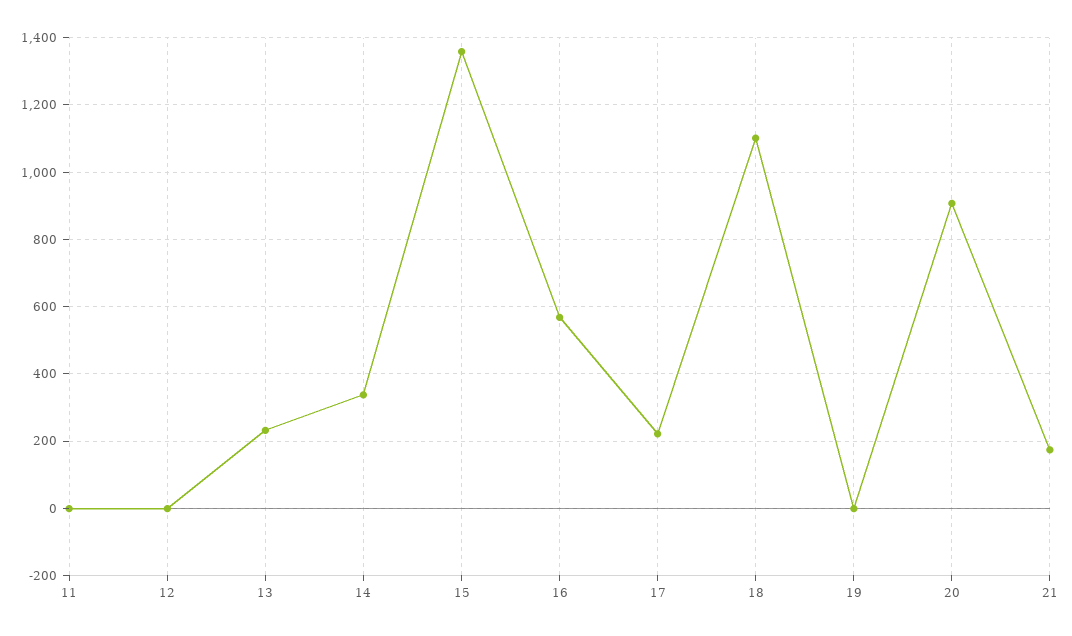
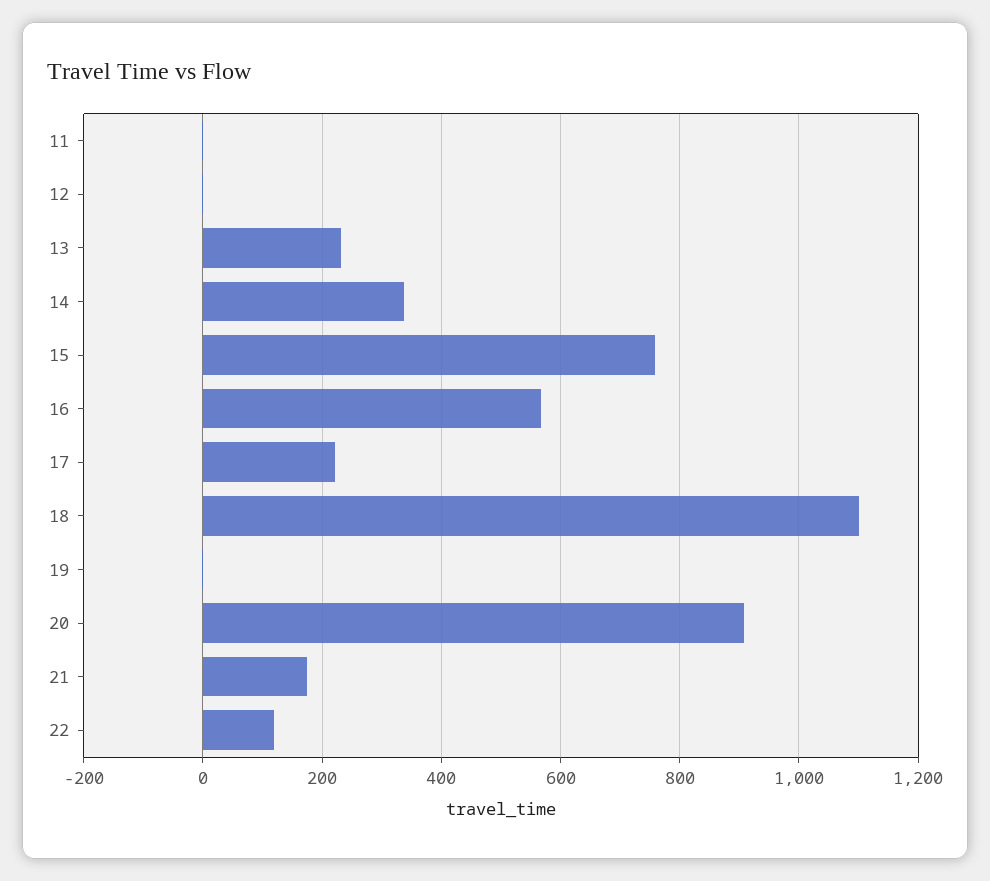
  {
    "11": 0,
    "12": 0,
    "13": 240,
    "14": 340,
-   "15": 1360,
+   "15": 760,
    "16": 560,
    "17": 220,
    "18": 1100,
    "19": 0,
    "20": 900,
-   "21": 180
+   "21": 180,
+   "22": 120
  }

